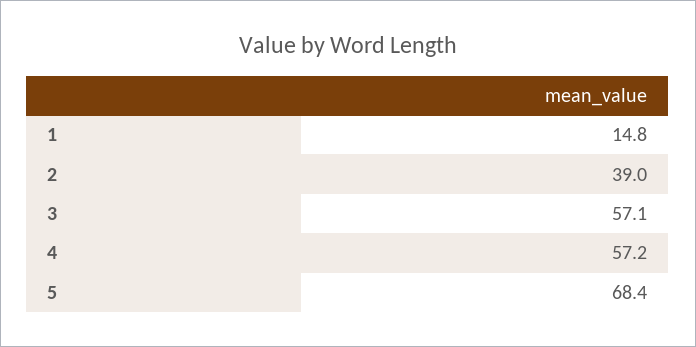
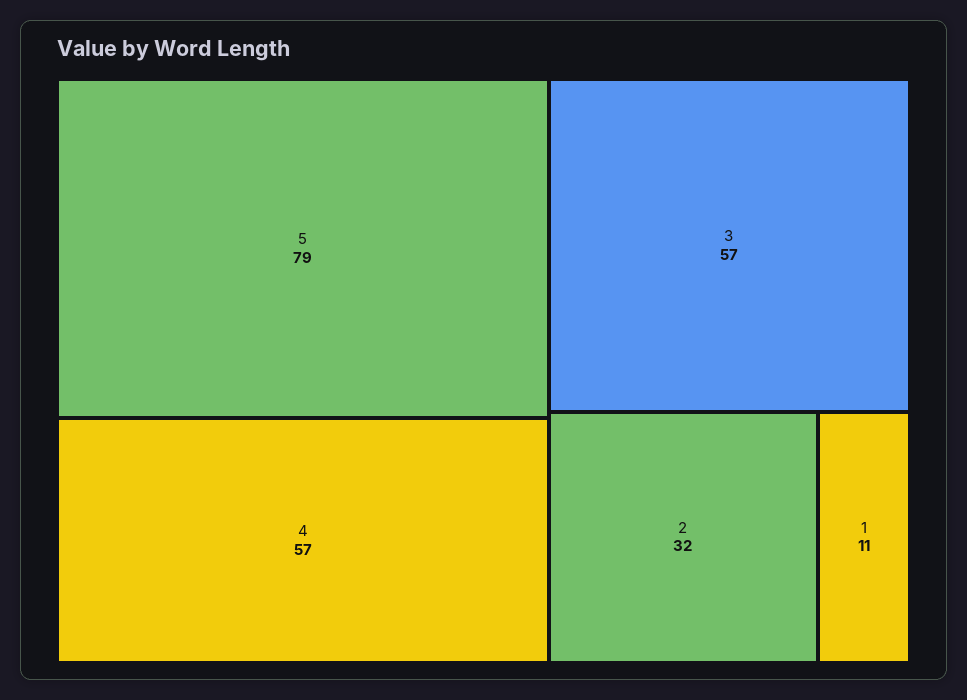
  {
-   "1": 14.8,
+   "1": 11,
-   "2": 39,
+   "2": 32,
    "3": 57.1,
    "4": 57.2,
-   "5": 68.4
+   "5": 79
  }

